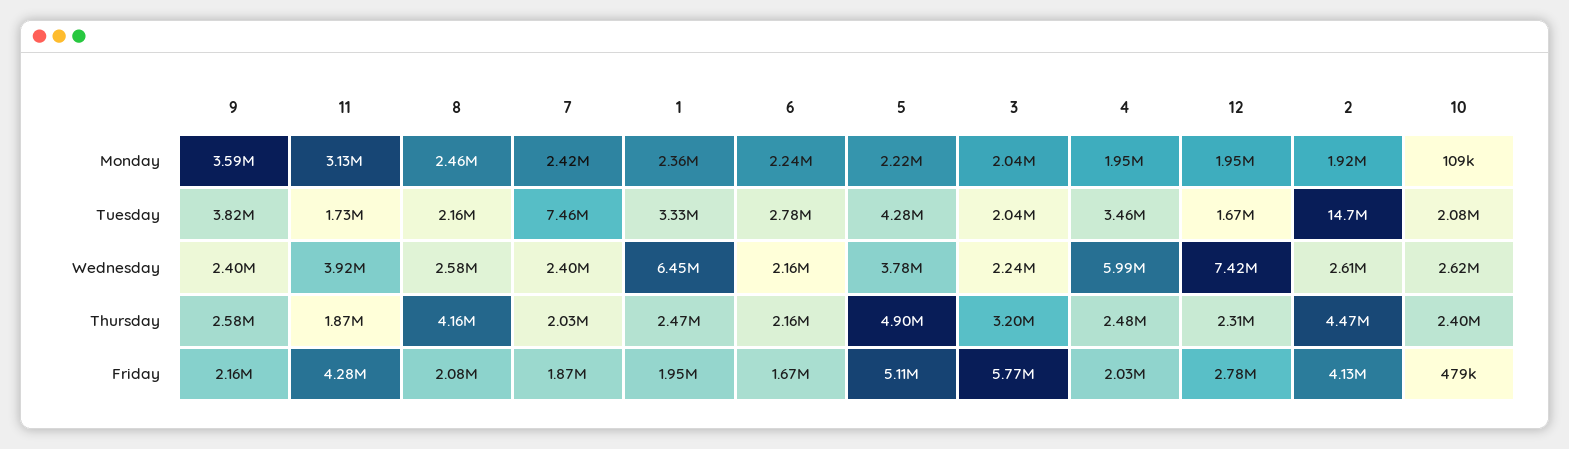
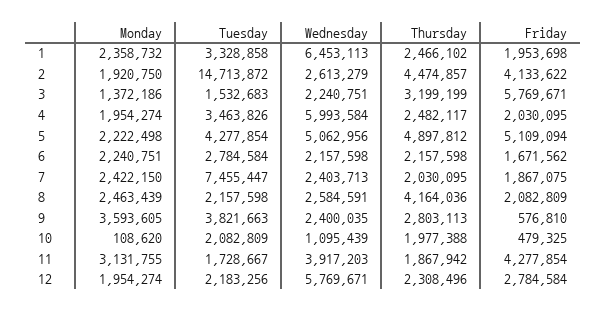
  {
    "9": {
      "Monday": 3593605,
      "Tuesday": 3821663,
      "Wednesday": 2400035,
-     "Thursday": 2580000,
+     "Thursday": 2803113,
-     "Friday": 2160000
+     "Friday": 576810
    },
    "11": {
      "Monday": 3131755,
      "Tuesday": 1728667,
      "Wednesday": 3917203,
      "Thursday": 1867942,
      "Friday": 4277854
    },
    "8": {
      "Monday": 2463439,
      "Tuesday": 2157598,
      "Wednesday": 2584591,
      "Thursday": 4164036,
      "Friday": 2082809
    },
    "7": {
      "Monday": 2422150,
      "Tuesday": 7455447,
      "Wednesday": 2403713,
      "Thursday": 2030095,
      "Friday": 1867075
    },
    "1": {
      "Monday": 2358732,
      "Tuesday": 3328858,
      "Wednesday": 6453113,
      "Thursday": 2466102,
      "Friday": 1953698
    },
    "6": {
      "Monday": 2240751,
      "Tuesday": 2784584,
      "Wednesday": 2157598,
      "Thursday": 2157598,
      "Friday": 1671562
    },
    "5": {
      "Monday": 2222498,
      "Tuesday": 4277854,
-     "Wednesday": 3780000,
+     "Wednesday": 5062956,
      "Thursday": 4897812,
      "Friday": 5109094
    },
    "3": {
-     "Monday": 2040000,
+     "Monday": 1372186,
-     "Tuesday": 2040000,
+     "Tuesday": 1532683,
      "Wednesday": 2240751,
      "Thursday": 3199199,
      "Friday": 5769671
    },
    "4": {
      "Monday": 1954274,
      "Tuesday": 3463826,
      "Wednesday": 5993584,
      "Thursday": 2482117,
      "Friday": 2030095
    },
    "12": {
      "Monday": 1954274,
-     "Tuesday": 1670000,
+     "Tuesday": 2183256,
-     "Wednesday": 7420000,
+     "Wednesday": 5769671,
      "Thursday": 2308496,
      "Friday": 2784584
    },
    "2": {
      "Monday": 1920750,
      "Tuesday": 14713872,
      "Wednesday": 2613279,
      "Thursday": 4474857,
      "Friday": 4133622
    },
    "10": {
      "Monday": 108620,
      "Tuesday": 2082809,
-     "Wednesday": 2620000,
+     "Wednesday": 1095439,
-     "Thursday": 2400000,
+     "Thursday": 1977388,
      "Friday": 479325
    }
  }

